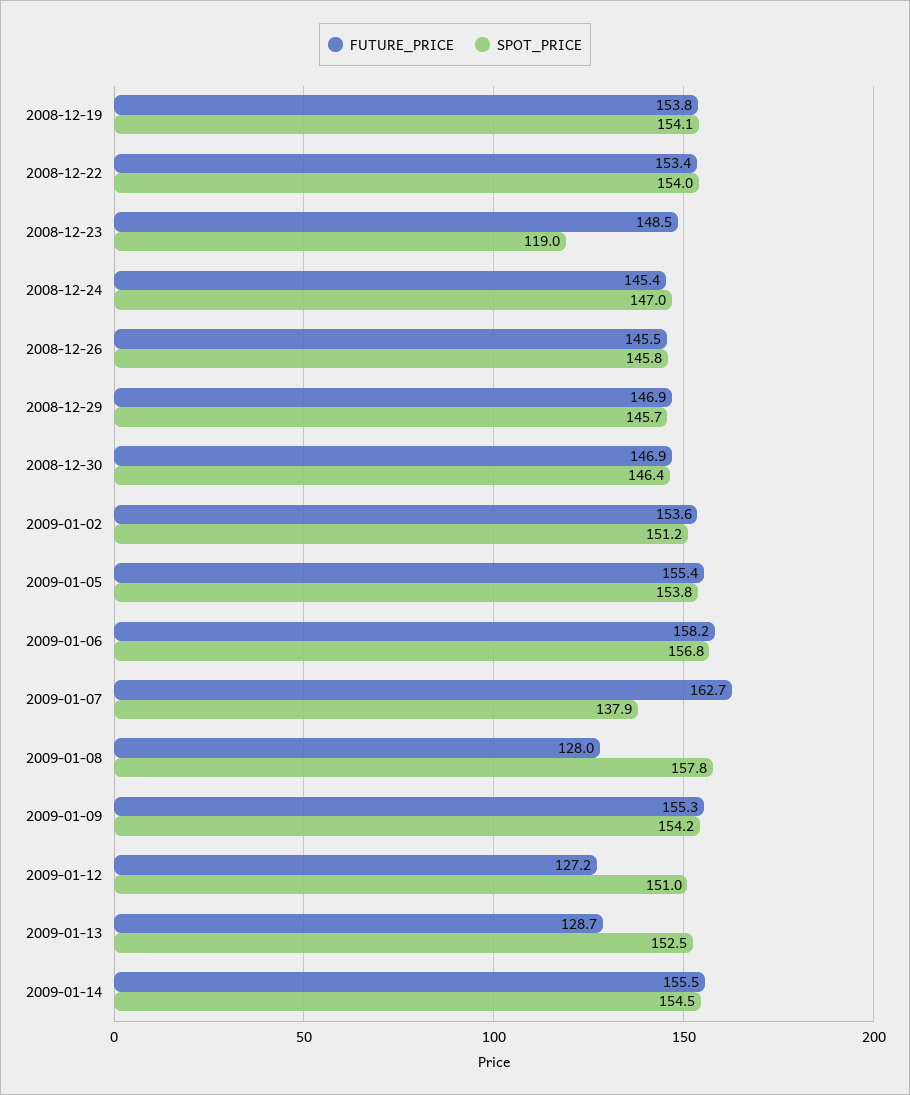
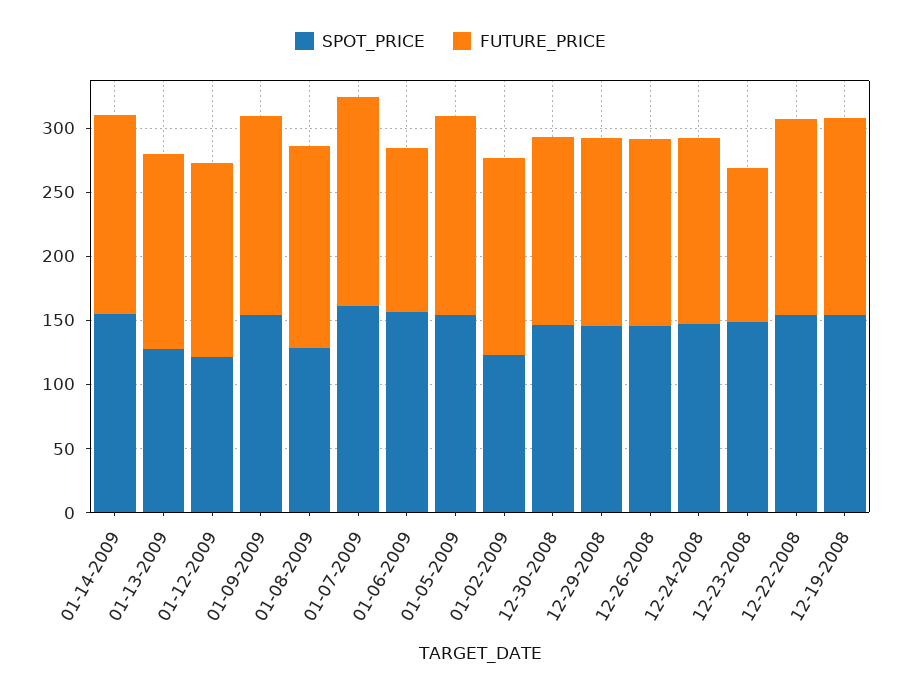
  {
    "FUTURE_PRICE": {
      "2008-12-19": 153.8,
      "2008-12-22": 153.4,
-     "2008-12-23": 148.5,
+     "2008-12-23": 120,
      "2008-12-24": 145.4,
      "2008-12-26": 145.5,
      "2008-12-29": 146.9,
      "2008-12-30": 146.9,
      "2009-01-02": 153.6,
      "2009-01-05": 155.4,
-     "2009-01-06": 158.2,
+     "2009-01-06": 130,
      "2009-01-07": 162.7,
-     "2009-01-08": 128,
+     "2009-01-08": 160,
      "2009-01-09": 155.3,
-     "2009-01-12": 127.2,
+     "2009-01-12": 150,
-     "2009-01-13": 128.7,
+     "2009-01-13": 150,
      "2009-01-14": 155.5
    },
    "SPOT_PRICE": {
      "2008-12-19": 154.1,
      "2008-12-22": 154,
-     "2008-12-23": 119,
+     "2008-12-23": 150,
      "2008-12-24": 147,
      "2008-12-26": 145.8,
      "2008-12-29": 145.7,
      "2008-12-30": 146.4,
-     "2009-01-02": 151.2,
+     "2009-01-02": 120,
      "2009-01-05": 153.8,
      "2009-01-06": 156.8,
-     "2009-01-07": 137.9,
+     "2009-01-07": 160,
-     "2009-01-08": 157.8,
+     "2009-01-08": 130,
      "2009-01-09": 154.2,
-     "2009-01-12": 151,
+     "2009-01-12": 120,
-     "2009-01-13": 152.5,
+     "2009-01-13": 130,
      "2009-01-14": 154.5
    }
  }

